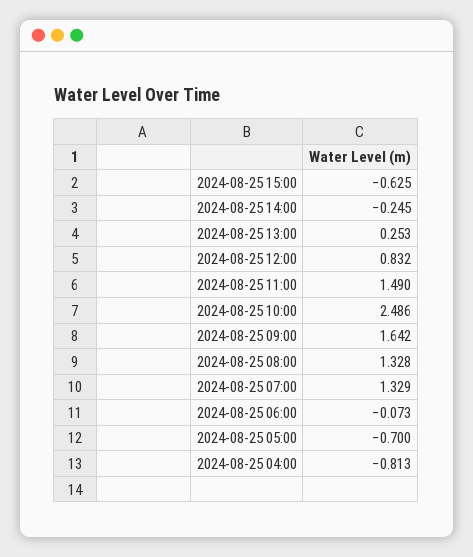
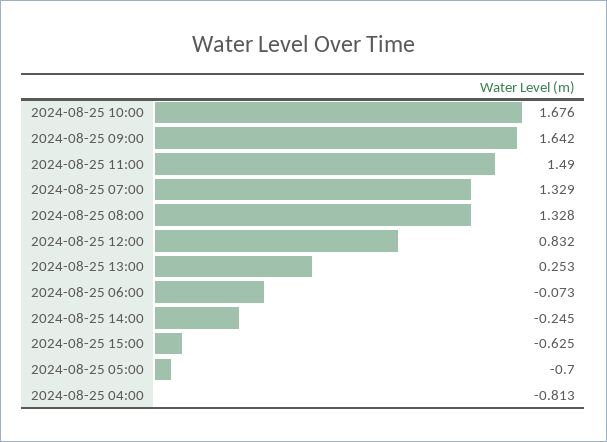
  {
    "2024-08-25 15:00": -0.625,
    "2024-08-25 14:00": -0.245,
    "2024-08-25 13:00": 0.253,
    "2024-08-25 12:00": 0.832,
    "2024-08-25 11:00": 1.49,
-   "2024-08-25 10:00": 2.486,
+   "2024-08-25 10:00": 1.676,
    "2024-08-25 09:00": 1.642,
    "2024-08-25 08:00": 1.328,
    "2024-08-25 07:00": 1.329,
    "2024-08-25 06:00": -0.073,
    "2024-08-25 05:00": -0.7,
    "2024-08-25 04:00": -0.813
  }

